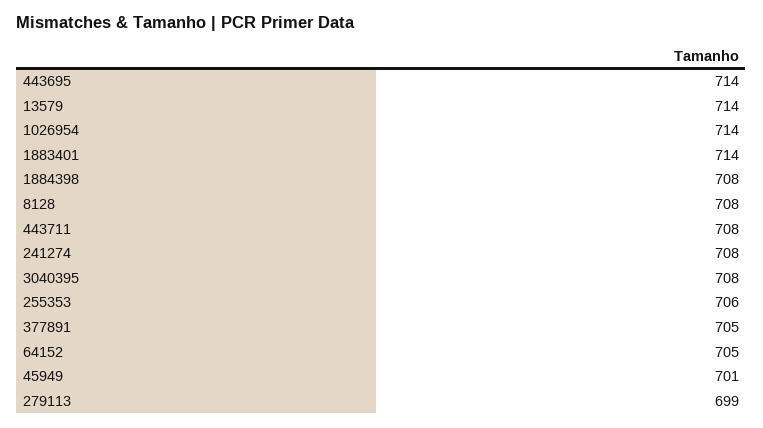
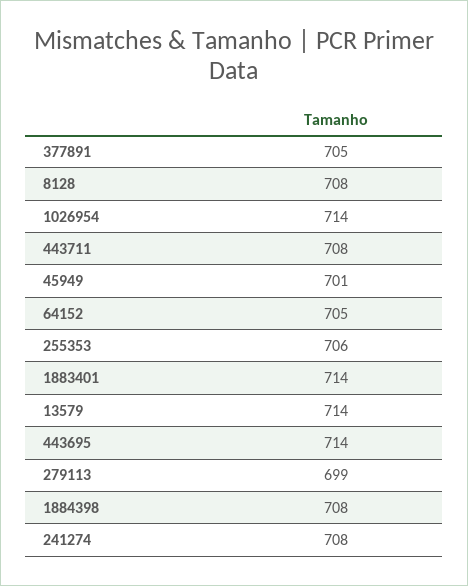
  {
    "443695": 714,
    "13579": 714,
    "1026954": 714,
    "1883401": 714,
    "1884398": 708,
    "8128": 708,
    "443711": 708,
    "241274": 708,
-   "3040395": 708,
    "255353": 706,
    "377891": 705,
    "64152": 705,
    "45949": 701,
    "279113": 699
  }

